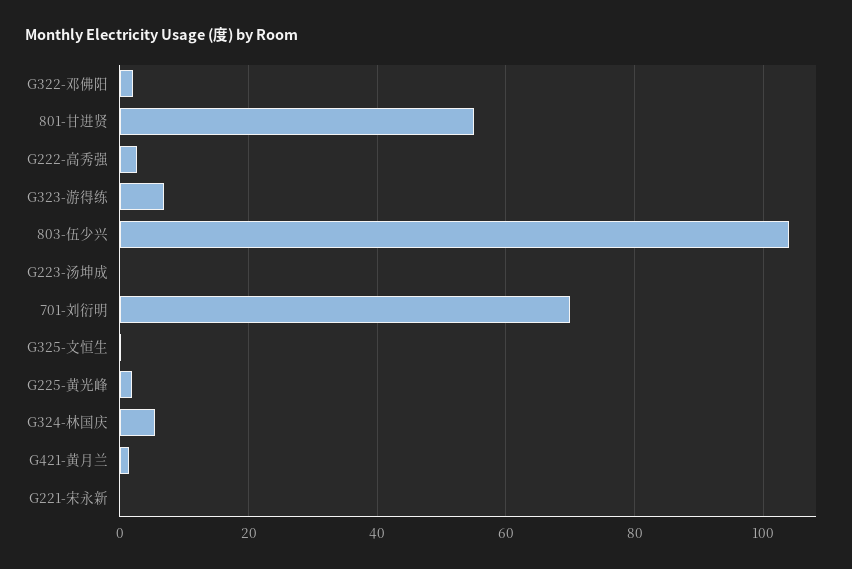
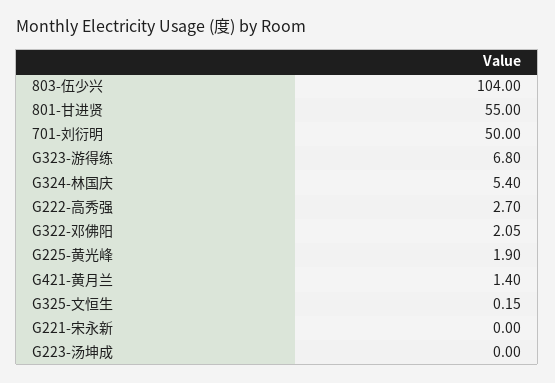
  {
    "G322-邓佛阳": 2.05,
    "801-甘进贤": 55,
    "G222-高秀强": 2.7,
    "G323-游得练": 6.8,
    "803-伍少兴": 104,
    "G223-汤坤成": 0,
-   "701-刘衍明": 70,
+   "701-刘衍明": 50,
    "G325-文恒生": 0.15,
    "G225-黄光峰": 1.9,
    "G324-林国庆": 5.4,
    "G421-黄月兰": 1.4,
    "G221-宋永新": 0
  }

